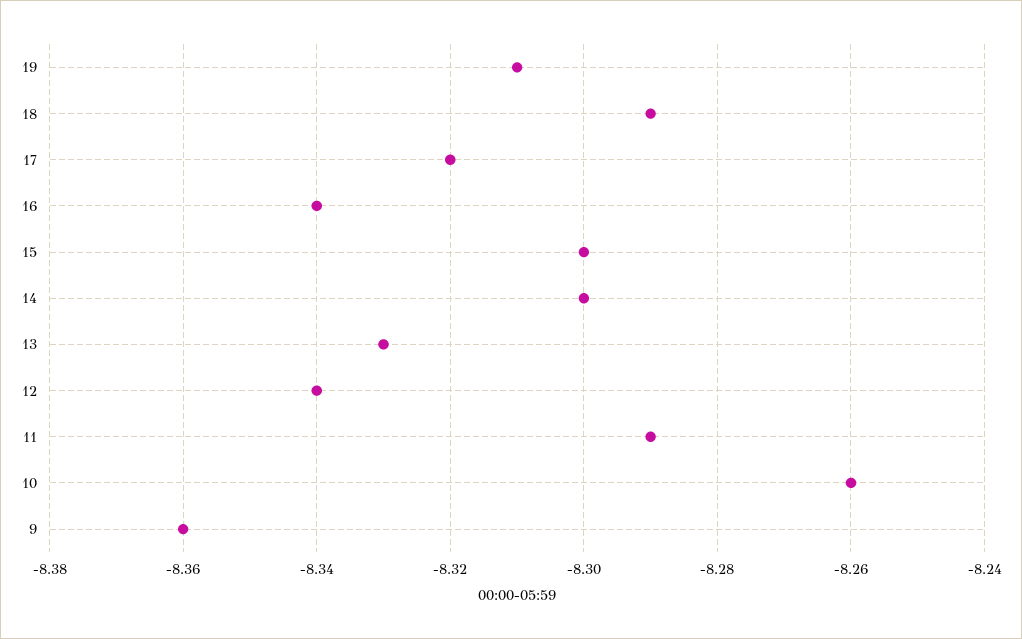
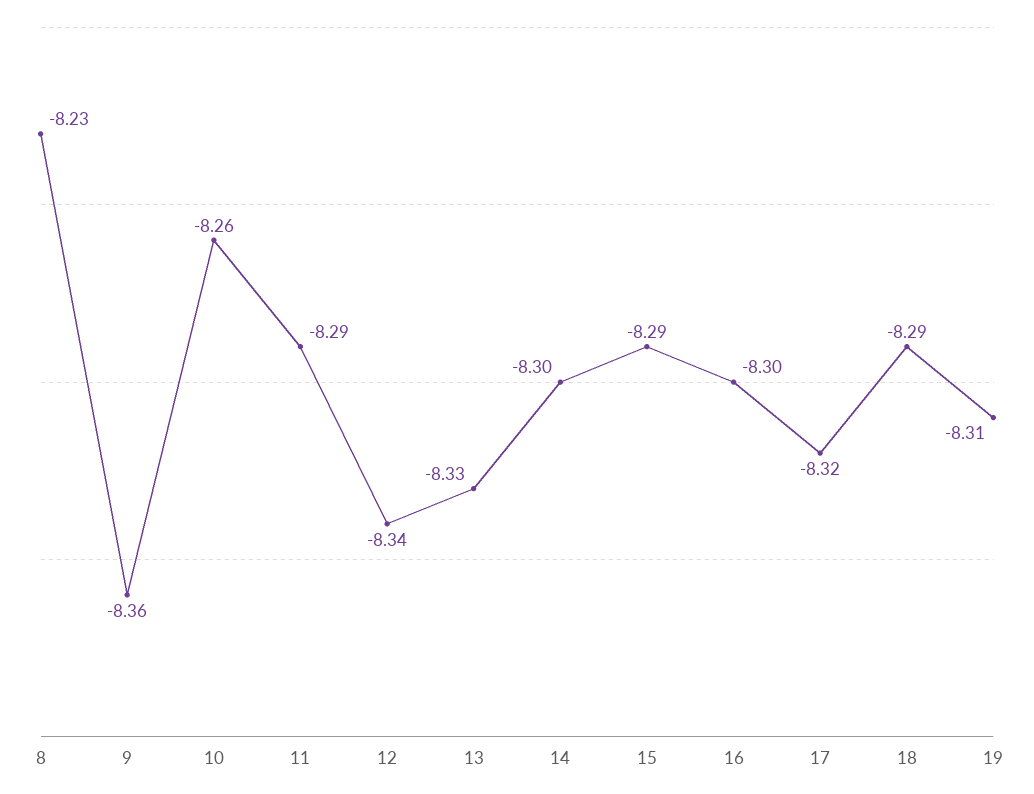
  {
    "19": -8.31,
    "18": -8.29,
    "17": -8.32,
-   "16": -8.34,
+   "16": -8.3,
-   "15": -8.3,
+   "15": -8.29,
    "14": -8.3,
    "13": -8.33,
    "12": -8.34,
    "11": -8.29,
    "10": -8.26,
-   "9": -8.36
+   "9": -8.36,
+   "8": -8.23
  }

